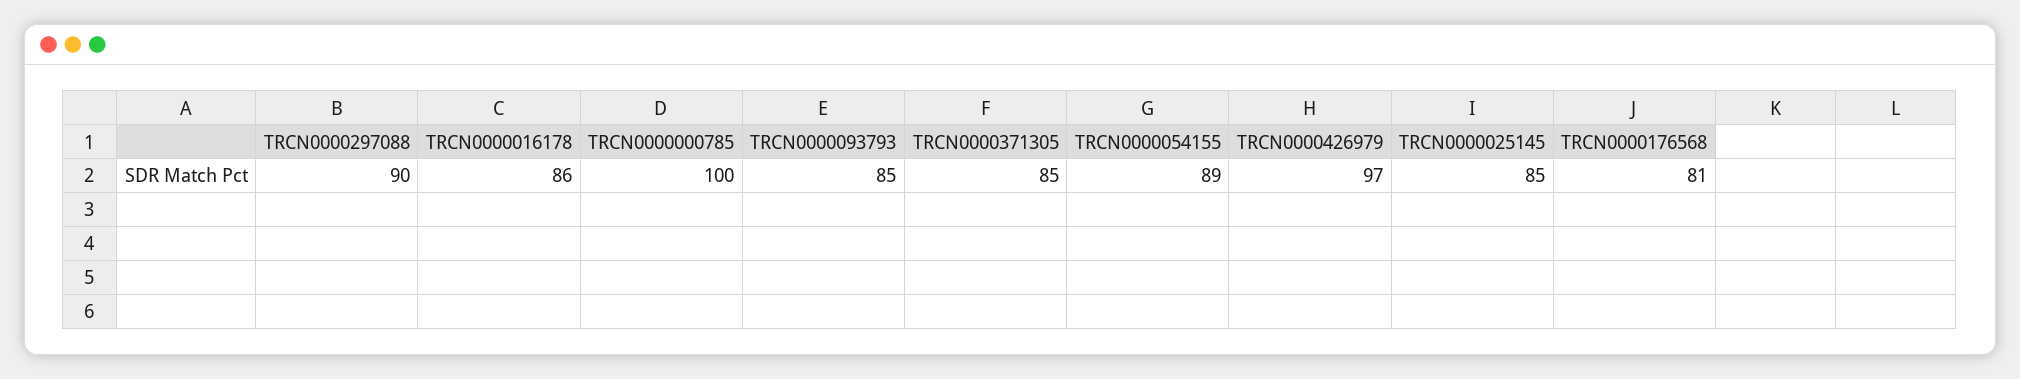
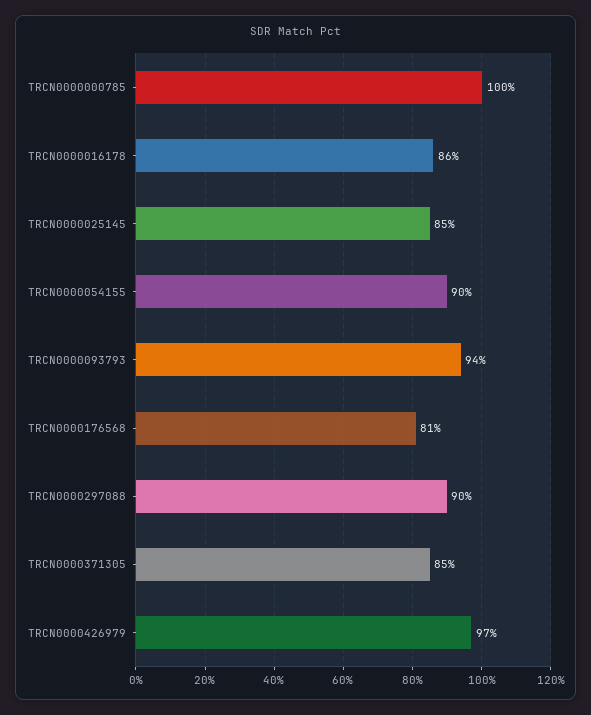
  {
    "TRCN0000297088": 90,
    "TRCN0000016178": 86,
    "TRCN0000000785": 100,
-   "TRCN0000093793": 85,
+   "TRCN0000093793": 94,
    "TRCN0000371305": 85,
-   "TRCN0000054155": 89,
+   "TRCN0000054155": 90,
    "TRCN0000426979": 97,
    "TRCN0000025145": 85,
    "TRCN0000176568": 81
  }

